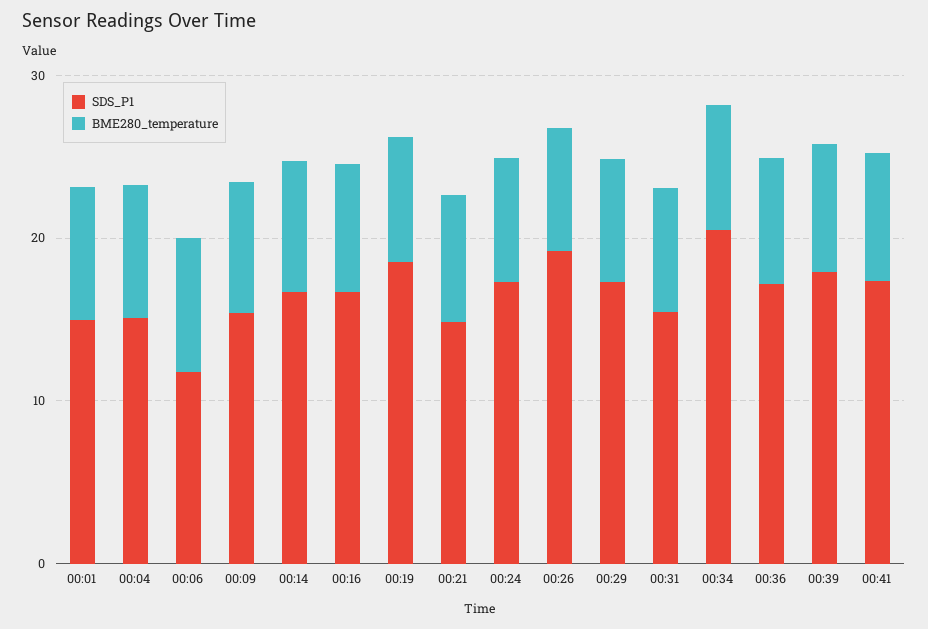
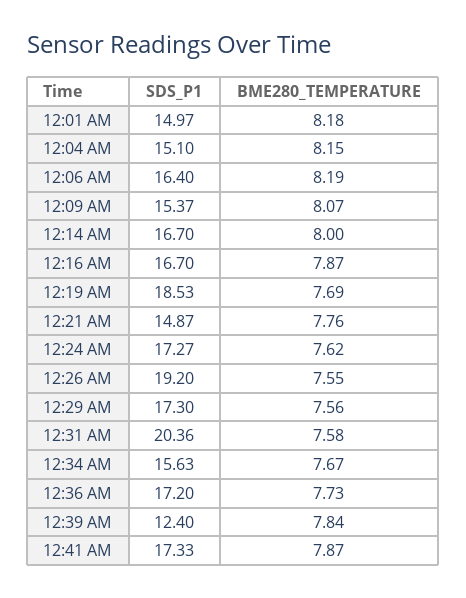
  {
    "SDS_P1": {
      "00:01": 14.97,
      "00:04": 15.1,
-     "00:06": 12,
+     "00:06": 16.4,
      "00:09": 15.37,
      "00:14": 16.7,
      "00:16": 16.7,
      "00:19": 18.53,
      "00:21": 14.87,
      "00:24": 17.27,
      "00:26": 19.2,
      "00:29": 17.3,
-     "00:31": 16,
+     "00:31": 20.36,
-     "00:34": 20,
+     "00:34": 15.63,
      "00:36": 17.2,
-     "00:39": 18,
+     "00:39": 12.4,
      "00:41": 17.33
    },
    "BME280_temperature": {
      "00:01": 8.18,
      "00:04": 8.15,
      "00:06": 8.19,
      "00:09": 8.07,
      "00:14": 8,
      "00:16": 7.87,
      "00:19": 7.69,
      "00:21": 7.76,
      "00:24": 7.62,
      "00:26": 7.55,
      "00:29": 7.56,
      "00:31": 7.58,
      "00:34": 7.67,
      "00:36": 7.73,
      "00:39": 7.84,
      "00:41": 7.87
    }
  }

